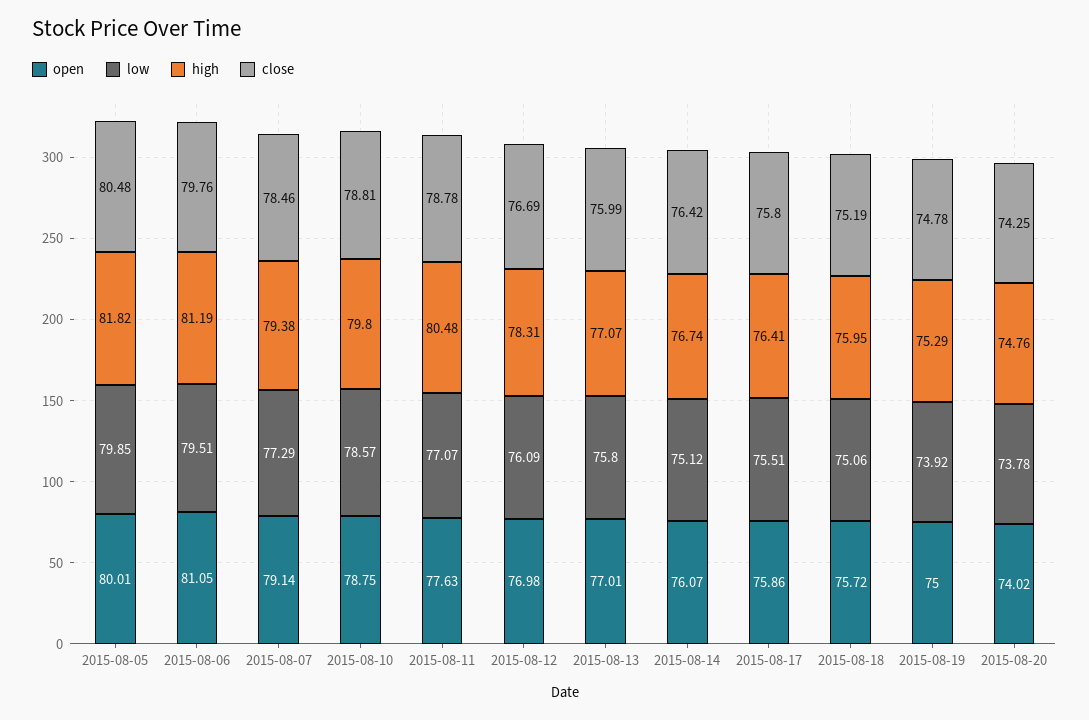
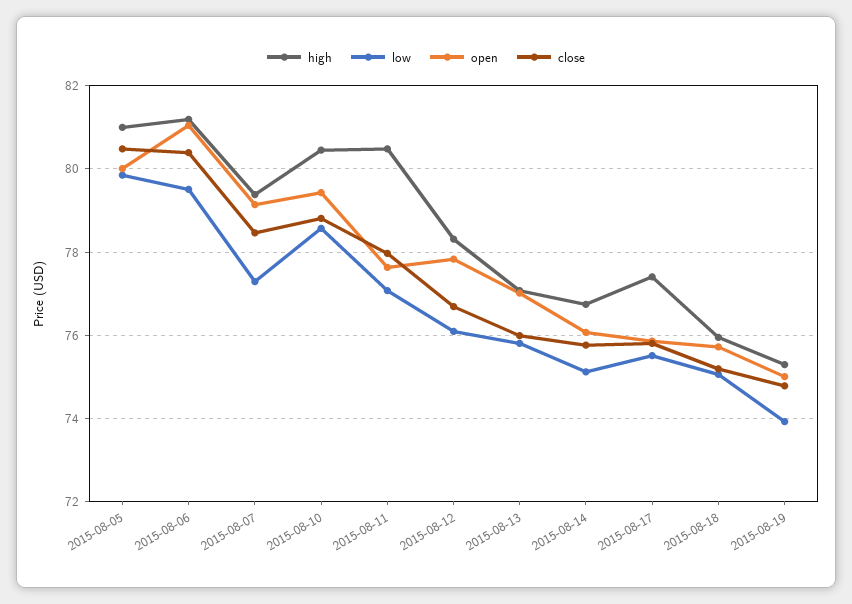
  {
    "open": {
      "2015-08-05": 80.01,
      "2015-08-06": 81.05,
      "2015-08-07": 79.14,
-     "2015-08-10": 78.75,
+     "2015-08-10": 79.4,
      "2015-08-11": 77.63,
-     "2015-08-12": 76.98,
+     "2015-08-12": 77.8,
      "2015-08-13": 77.01,
      "2015-08-14": 76.07,
      "2015-08-17": 75.86,
      "2015-08-18": 75.72,
-     "2015-08-19": 75,
+     "2015-08-19": 75
-     "2015-08-20": 74.02
    },
    "low": {
      "2015-08-05": 79.85,
      "2015-08-06": 79.51,
      "2015-08-07": 77.29,
      "2015-08-10": 78.57,
      "2015-08-11": 77.07,
      "2015-08-12": 76.09,
      "2015-08-13": 75.8,
      "2015-08-14": 75.12,
      "2015-08-17": 75.51,
      "2015-08-18": 75.06,
-     "2015-08-19": 73.92,
+     "2015-08-19": 73.92
-     "2015-08-20": 73.78
    },
    "high": {
-     "2015-08-05": 81.82,
+     "2015-08-05": 81,
      "2015-08-06": 81.19,
      "2015-08-07": 79.38,
-     "2015-08-10": 79.8,
+     "2015-08-10": 80.4,
      "2015-08-11": 80.48,
      "2015-08-12": 78.31,
      "2015-08-13": 77.07,
      "2015-08-14": 76.74,
-     "2015-08-17": 76.41,
+     "2015-08-17": 77.4,
      "2015-08-18": 75.95,
-     "2015-08-19": 75.29,
+     "2015-08-19": 75.29
-     "2015-08-20": 74.76
    },
    "close": {
      "2015-08-05": 80.48,
-     "2015-08-06": 79.76,
+     "2015-08-06": 80.4,
      "2015-08-07": 78.46,
      "2015-08-10": 78.81,
-     "2015-08-11": 78.78,
+     "2015-08-11": 78,
      "2015-08-12": 76.69,
      "2015-08-13": 75.99,
-     "2015-08-14": 76.42,
+     "2015-08-14": 75.8,
      "2015-08-17": 75.8,
      "2015-08-18": 75.19,
-     "2015-08-19": 74.78,
+     "2015-08-19": 74.78
-     "2015-08-20": 74.25
    }
  }

